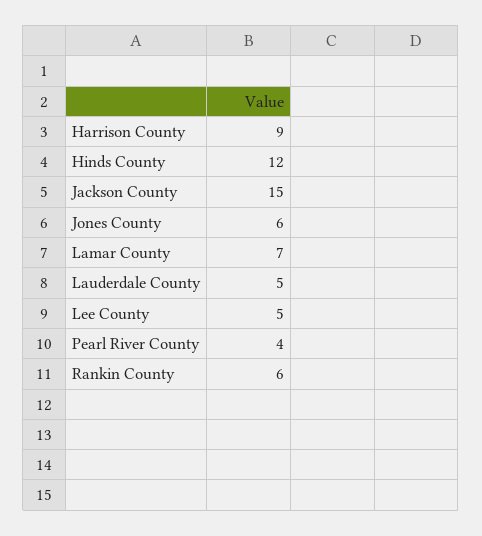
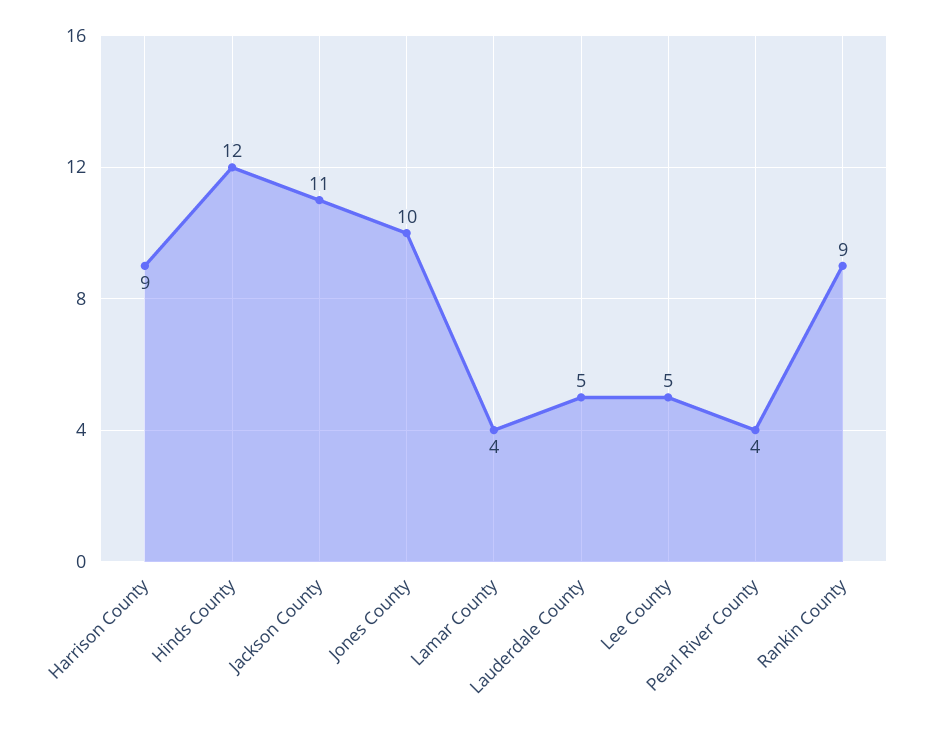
  {
    "Harrison County": 9,
    "Hinds County": 12,
-   "Jackson County": 15,
+   "Jackson County": 11,
-   "Jones County": 6,
+   "Jones County": 10,
-   "Lamar County": 7,
+   "Lamar County": 4,
    "Lauderdale County": 5,
    "Lee County": 5,
    "Pearl River County": 4,
-   "Rankin County": 6
+   "Rankin County": 9
  }

